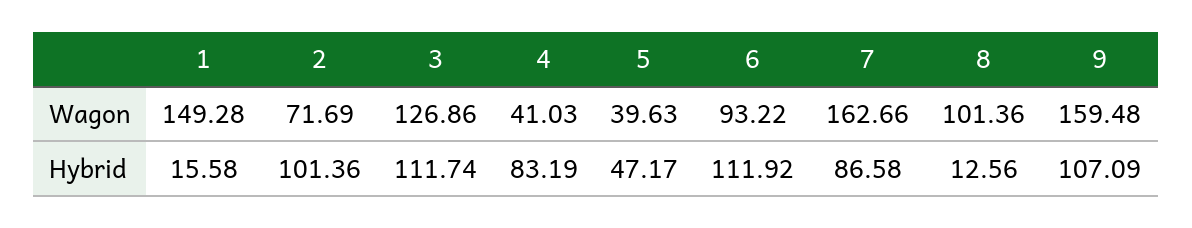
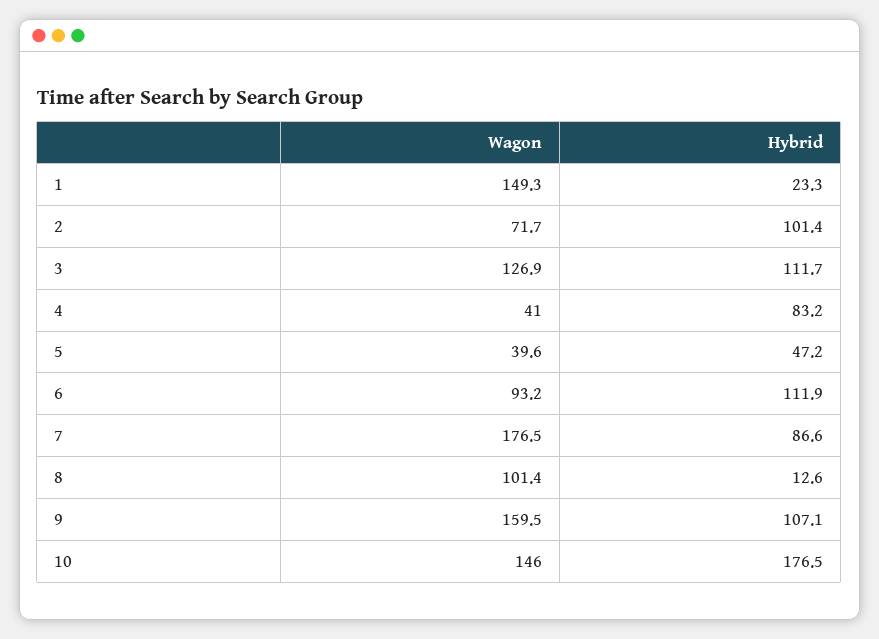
  {
    "1": {
      "Wagon": 149.28,
-     "Hybrid": 15.58
+     "Hybrid": 23.3
    },
    "2": {
      "Wagon": 71.69,
      "Hybrid": 101.36
    },
    "3": {
      "Wagon": 126.86,
      "Hybrid": 111.74
    },
    "4": {
      "Wagon": 41.03,
      "Hybrid": 83.19
    },
    "5": {
      "Wagon": 39.63,
      "Hybrid": 47.17
    },
    "6": {
      "Wagon": 93.22,
      "Hybrid": 111.92
    },
    "7": {
-     "Wagon": 162.66,
+     "Wagon": 176.5,
      "Hybrid": 86.58
    },
    "8": {
      "Wagon": 101.36,
      "Hybrid": 12.56
    },
    "9": {
      "Wagon": 159.48,
      "Hybrid": 107.09
-   }
+   },
+   "10": {
+     "Wagon": 146,
+     "Hybrid": 176.5
+   }
  }

